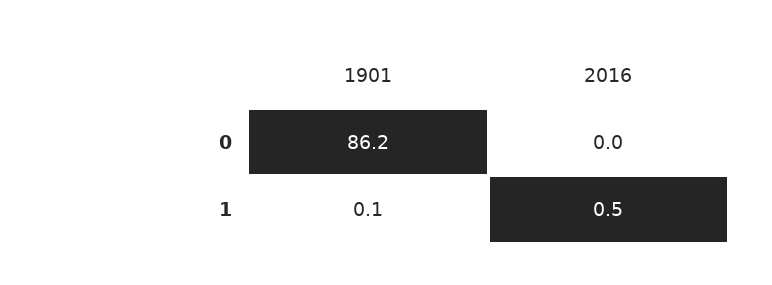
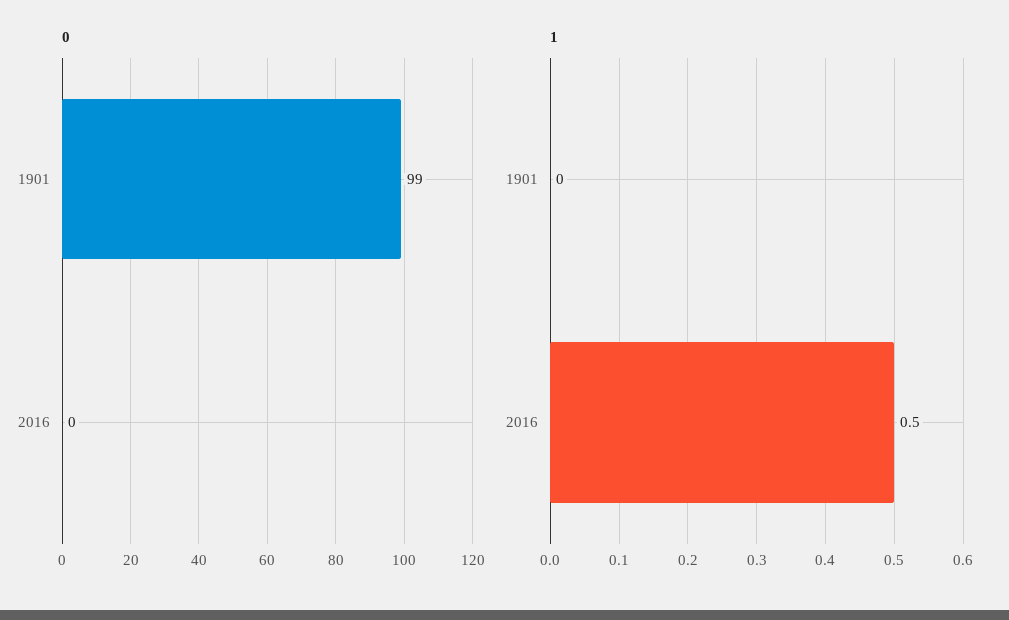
  {
    "0": {
-     "1901": 86.2,
+     "1901": 99,
      "2016": 0
    },
    "1": {
-     "1901": 0.1,
+     "1901": 0,
      "2016": 0.5
    }
  }

